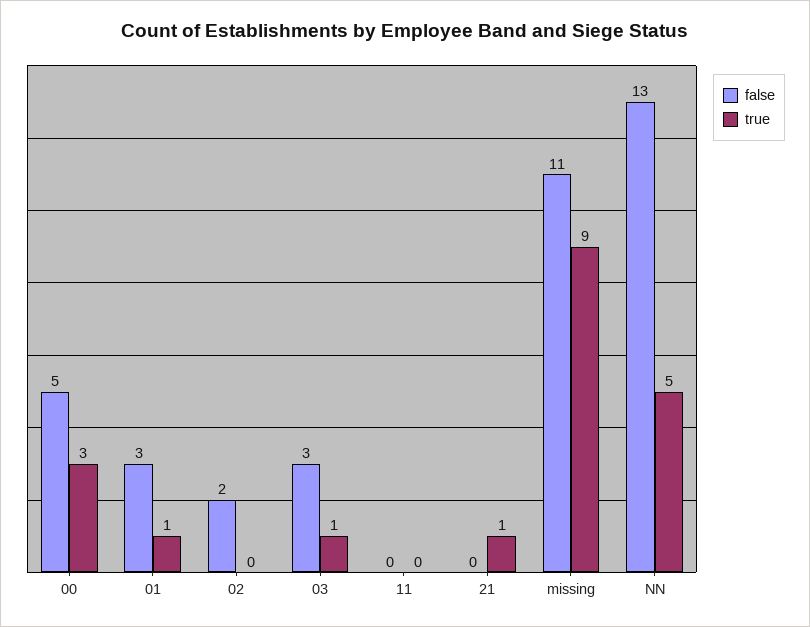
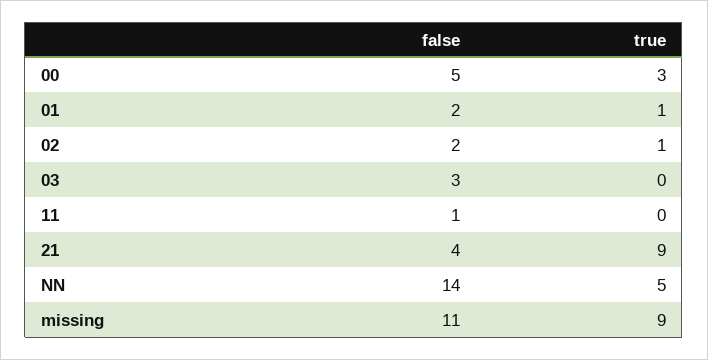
  {
    "false": {
      "00": 5,
-     "01": 3,
+     "01": 2,
      "02": 2,
      "03": 3,
-     "11": 0,
+     "11": 1,
-     "21": 0,
+     "21": 4,
      "missing": 11,
-     "NN": 13
+     "NN": 14
    },
    "true": {
      "00": 3,
      "01": 1,
-     "02": 0,
+     "02": 1,
-     "03": 1,
+     "03": 0,
      "11": 0,
-     "21": 1,
+     "21": 9,
      "missing": 9,
      "NN": 5
    }
  }

